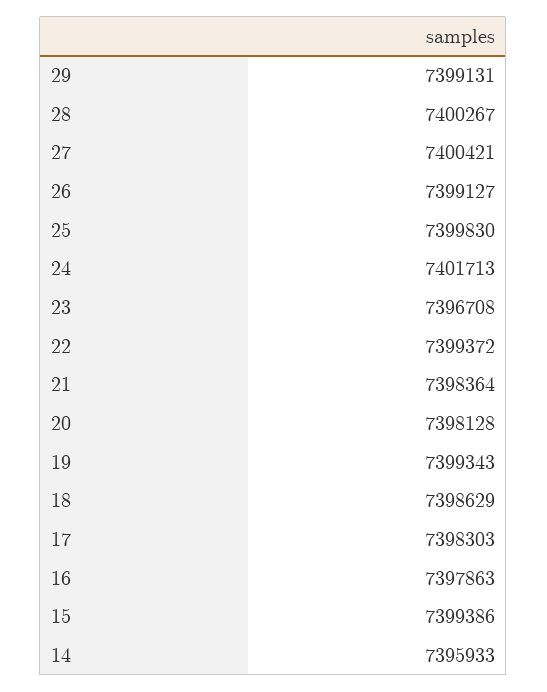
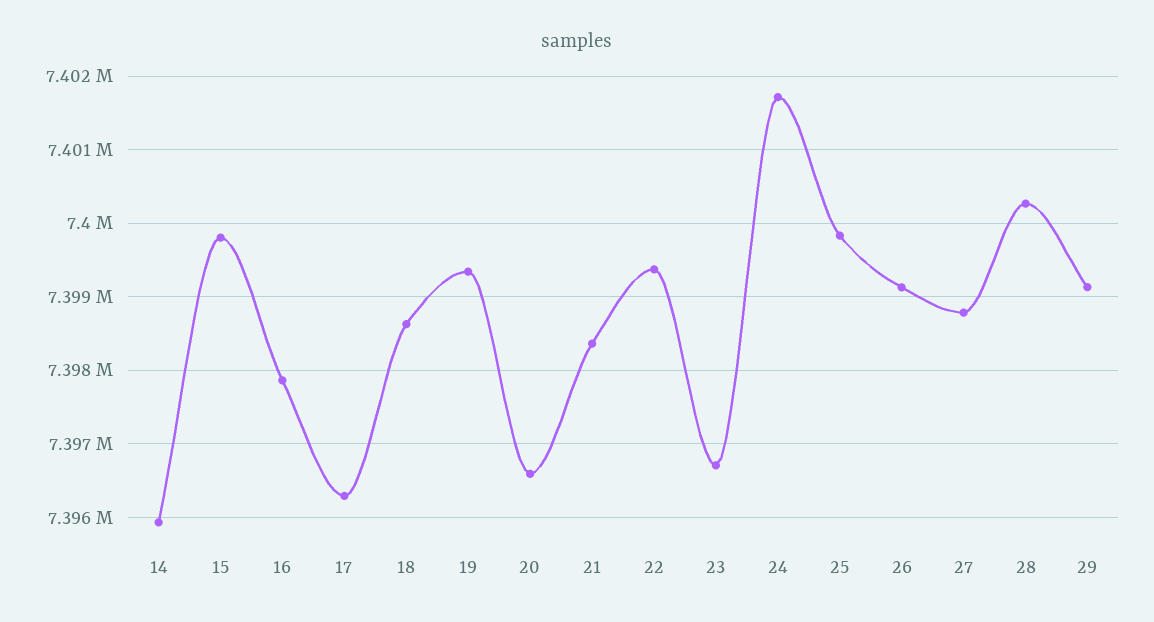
  {
    "29": 7399131,
    "28": 7400267,
-   "27": 7400421,
+   "27": 7398800,
    "26": 7399127,
    "25": 7399830,
    "24": 7401713,
    "23": 7396708,
    "22": 7399372,
    "21": 7398364,
-   "20": 7398128,
+   "20": 7396600,
    "19": 7399343,
    "18": 7398629,
-   "17": 7398303,
+   "17": 7396300,
    "16": 7397863,
-   "15": 7399386,
+   "15": 7399800,
    "14": 7395933
  }

